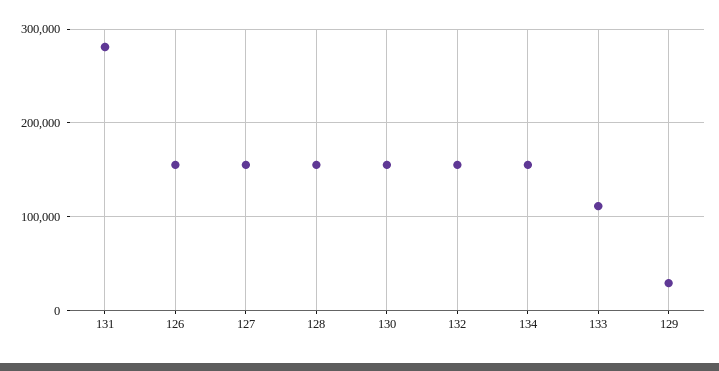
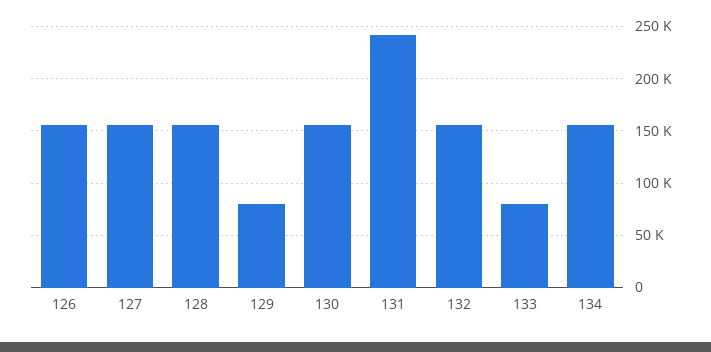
  {
-   "131": 280000,
+   "131": 240000,
    "126": 160000,
    "127": 160000,
    "128": 160000,
    "130": 160000,
    "132": 160000,
    "134": 160000,
-   "133": 110000,
+   "133": 80000,
-   "129": 30000
+   "129": 80000
  }

